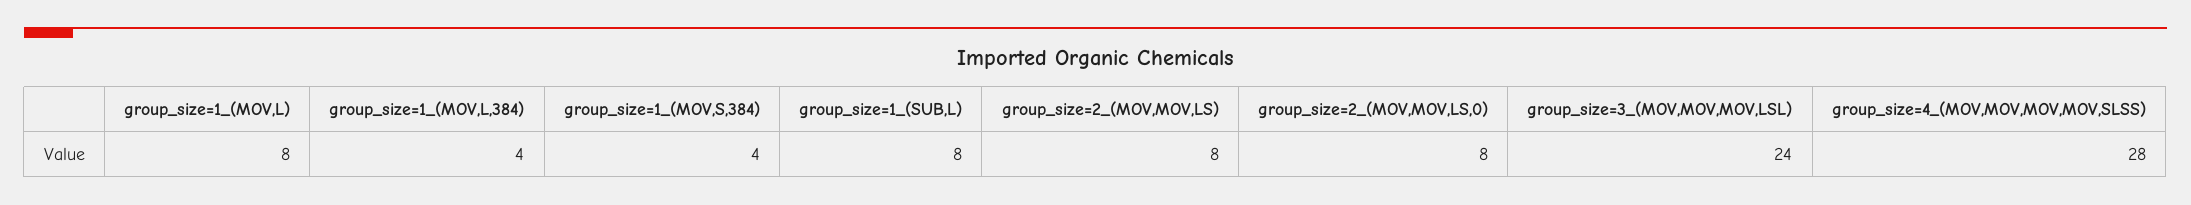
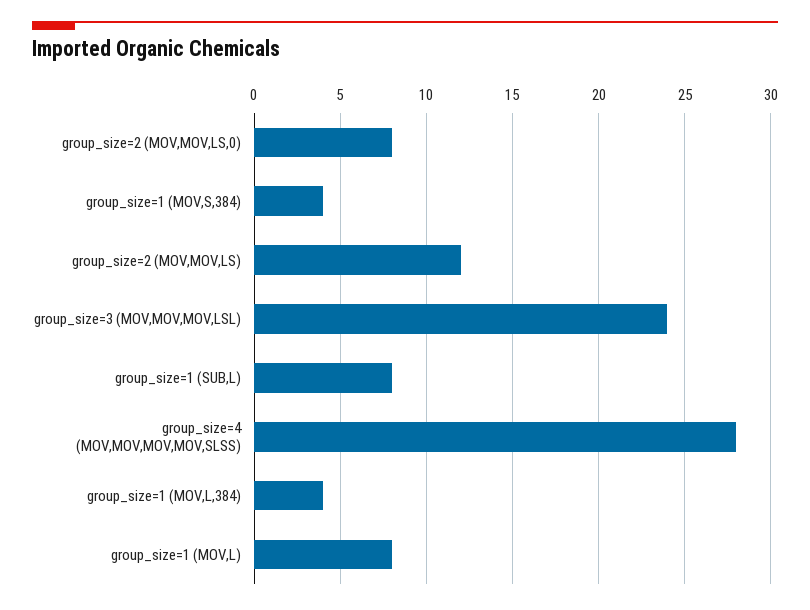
  {
    "group_size=1_(MOV,L)": 8,
    "group_size=1_(MOV,L,384)": 4,
    "group_size=1_(MOV,S,384)": 4,
    "group_size=1_(SUB,L)": 8,
-   "group_size=2_(MOV,MOV,LS)": 8,
+   "group_size=2_(MOV,MOV,LS)": 12,
    "group_size=2_(MOV,MOV,LS,0)": 8,
    "group_size=3_(MOV,MOV,MOV,LSL)": 24,
    "group_size=4_(MOV,MOV,MOV,MOV,SLSS)": 28
  }

